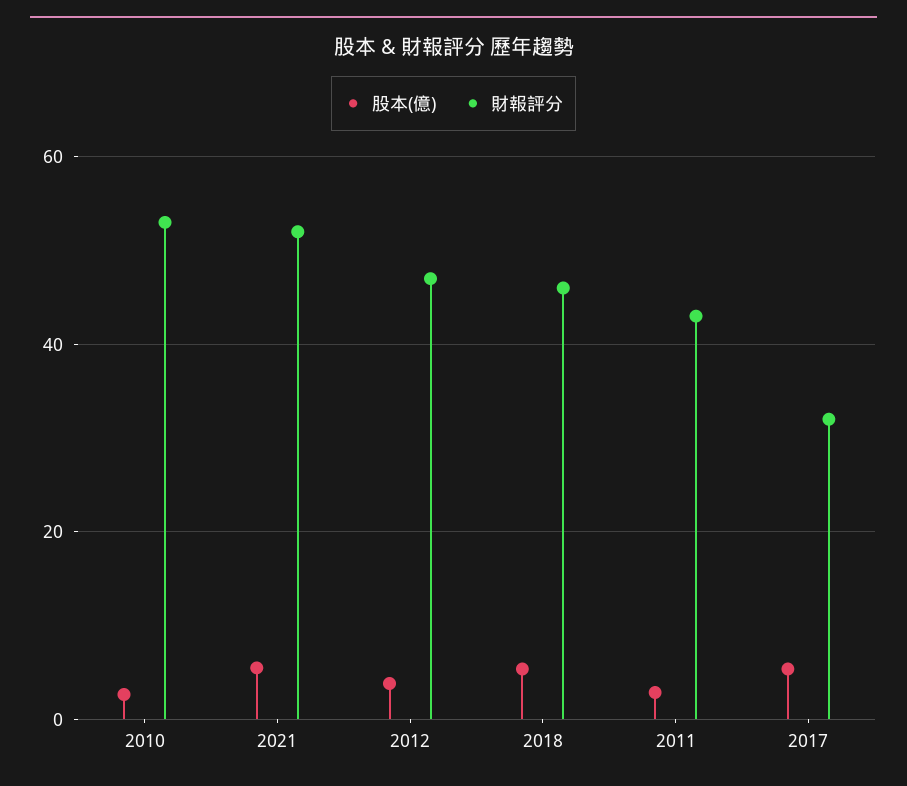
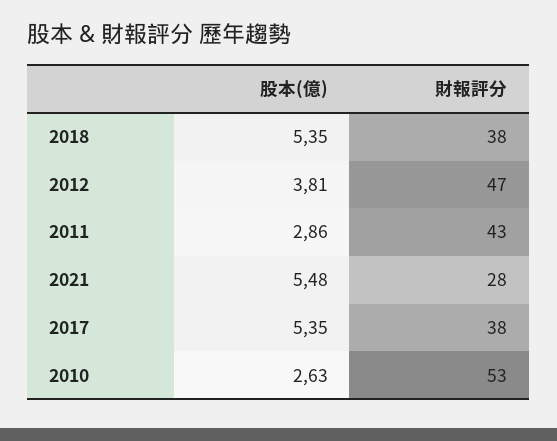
  {
    "股本(億)": {
      "2010": 2.63,
      "2021": 5.48,
      "2012": 3.81,
      "2018": 5.35,
      "2011": 2.86,
      "2017": 5.35
    },
    "財報評分": {
      "2010": 53,
-     "2021": 52,
+     "2021": 28,
      "2012": 47,
-     "2018": 46,
+     "2018": 38,
      "2011": 43,
-     "2017": 32
+     "2017": 38
    }
  }

